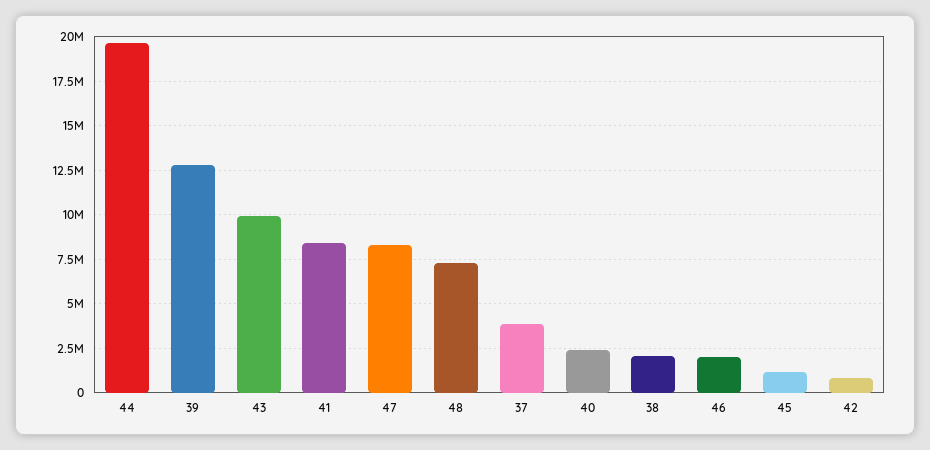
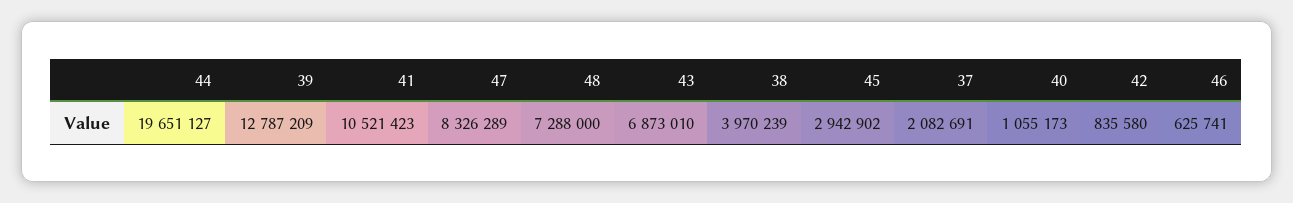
  {
    "44": 19651127,
    "39": 12787209,
-   "43": 10000000,
+   "43": 6873010,
-   "41": 8500000,
+   "41": 10521423,
    "47": 8326289,
    "48": 7288000,
-   "37": 4000000,
+   "37": 2082691,
-   "40": 2500000,
+   "40": 1055173,
-   "38": 2000000,
+   "38": 3970239,
-   "46": 2000000,
+   "46": 625741,
-   "45": 1000000,
+   "45": 2942902,
    "42": 835580
  }

